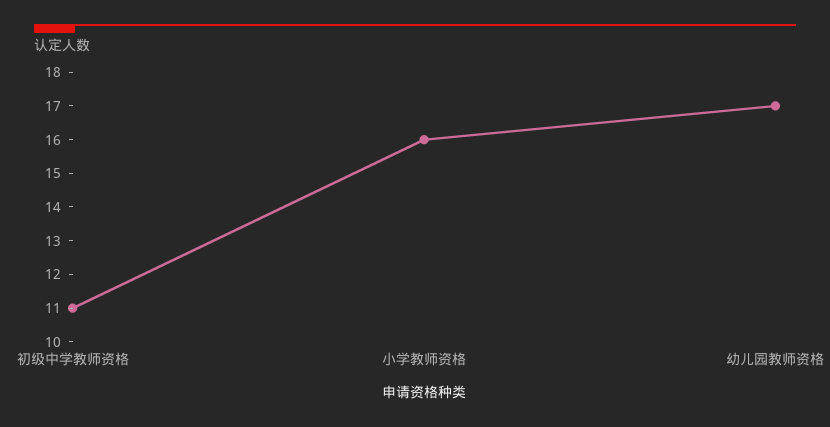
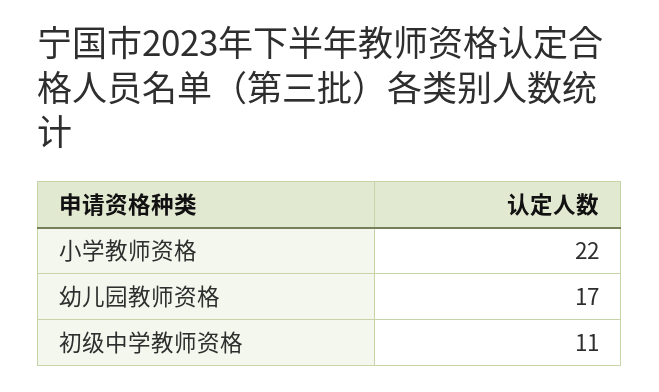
  {
    "初级中学教师资格": 11,
-   "小学教师资格": 16,
+   "小学教师资格": 22,
    "幼儿园教师资格": 17
  }

